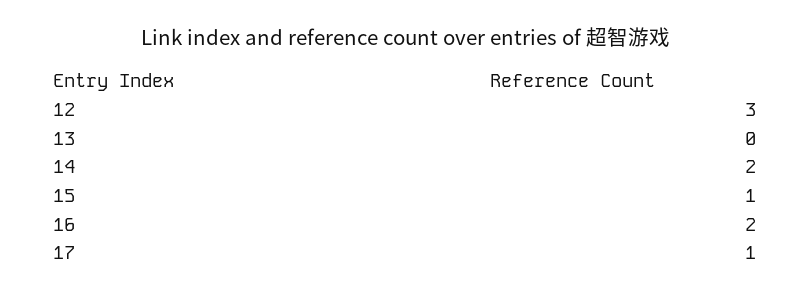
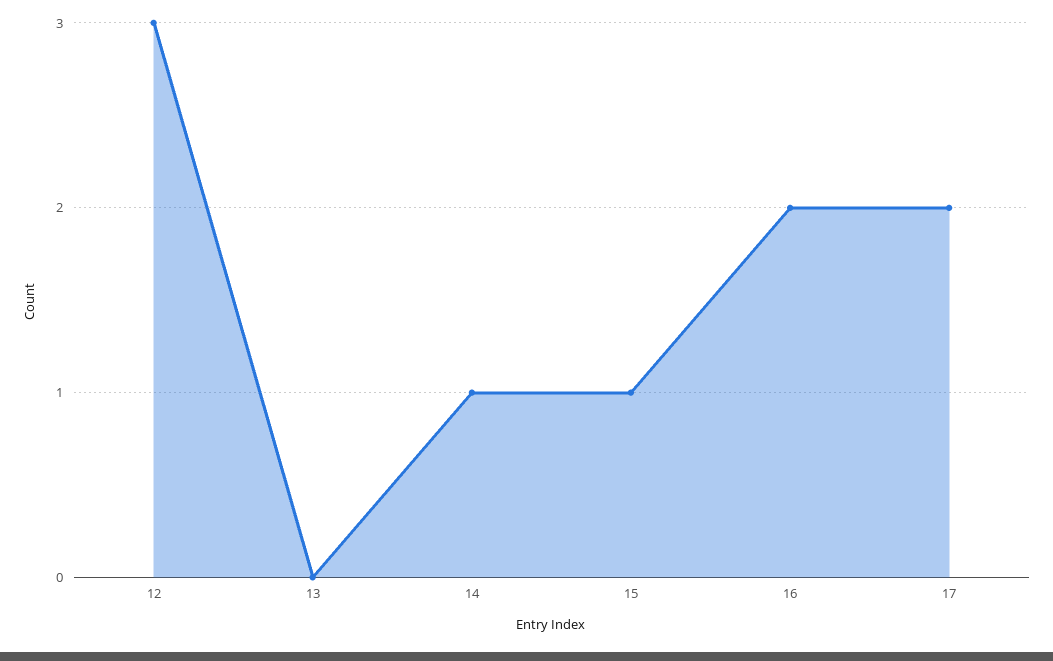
  {
    "12": 3,
    "13": 0,
-   "14": 2,
+   "14": 1,
    "15": 1,
    "16": 2,
-   "17": 1
+   "17": 2
  }

